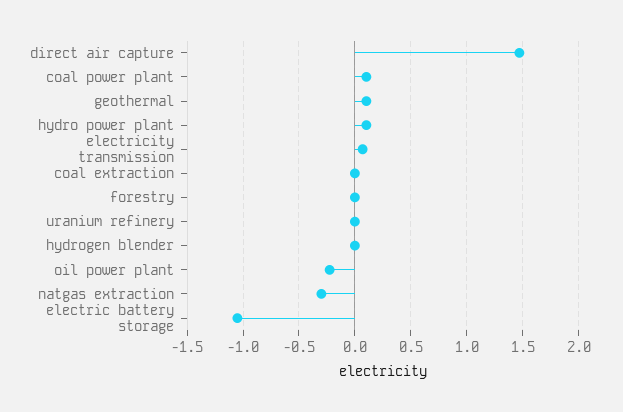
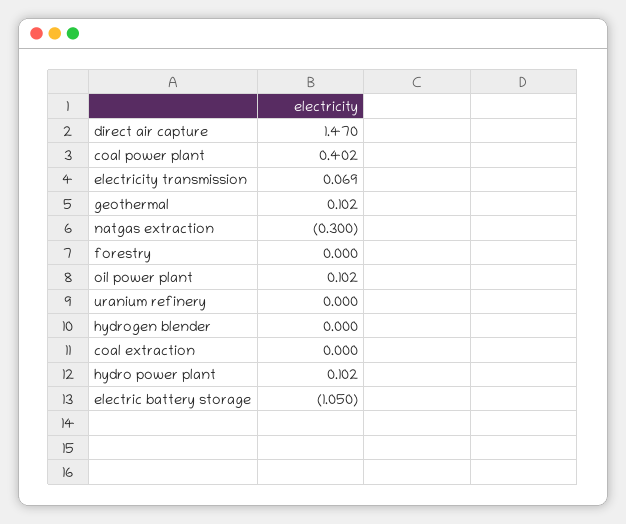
  {
    "direct air capture": 1.47,
-   "coal power plant": 0.1,
+   "coal power plant": 0.402,
    "geothermal": 0.102,
    "hydro power plant": 0.102,
    "electricity transmission": 0.069,
    "coal extraction": 0,
    "forestry": 0,
    "uranium refinery": 0,
    "hydrogen blender": 0,
-   "oil power plant": -0.2,
+   "oil power plant": 0.102,
    "natgas extraction": -0.3,
    "electric battery storage": -1.05
  }

